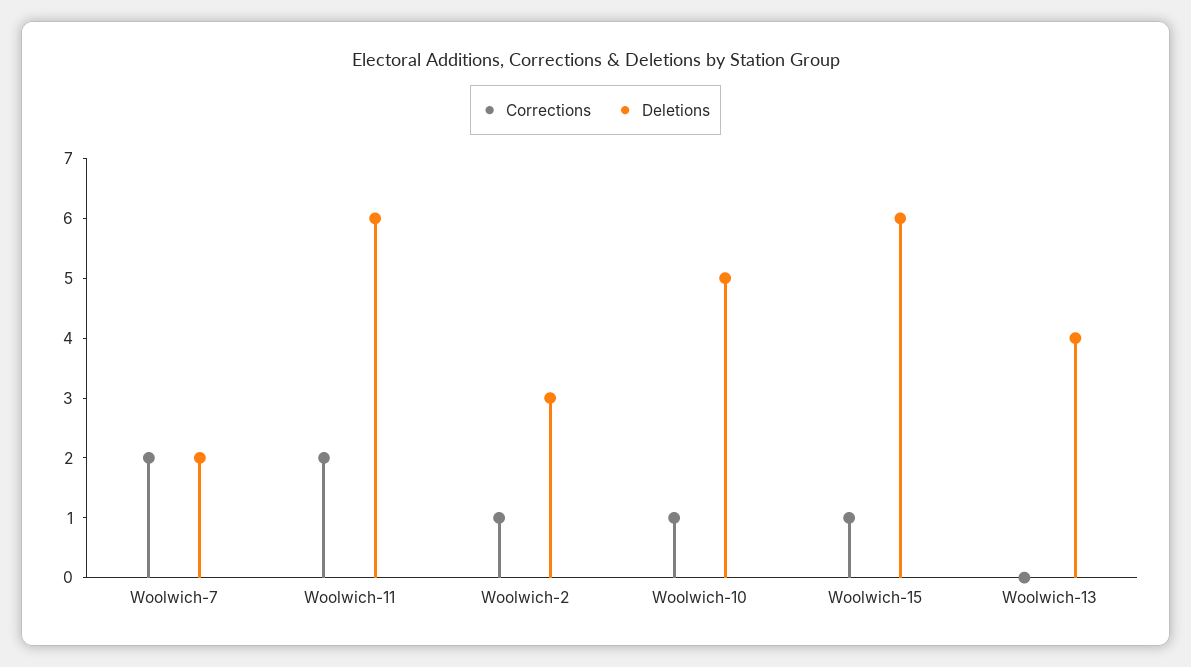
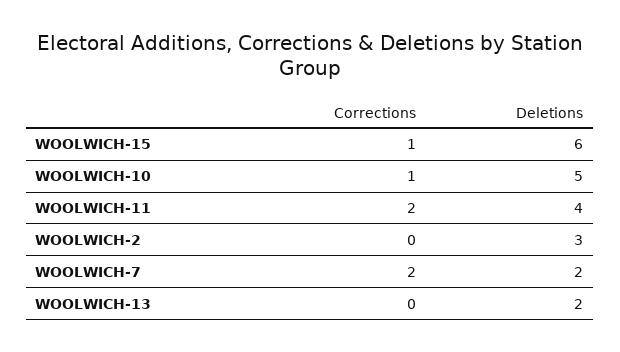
  {
    "Corrections": {
      "Woolwich-7": 2,
      "Woolwich-11": 2,
-     "Woolwich-2": 1,
+     "Woolwich-2": 0,
      "Woolwich-10": 1,
      "Woolwich-15": 1,
      "Woolwich-13": 0
    },
    "Deletions": {
      "Woolwich-7": 2,
-     "Woolwich-11": 6,
+     "Woolwich-11": 4,
      "Woolwich-2": 3,
      "Woolwich-10": 5,
      "Woolwich-15": 6,
-     "Woolwich-13": 4
+     "Woolwich-13": 2
    }
  }

